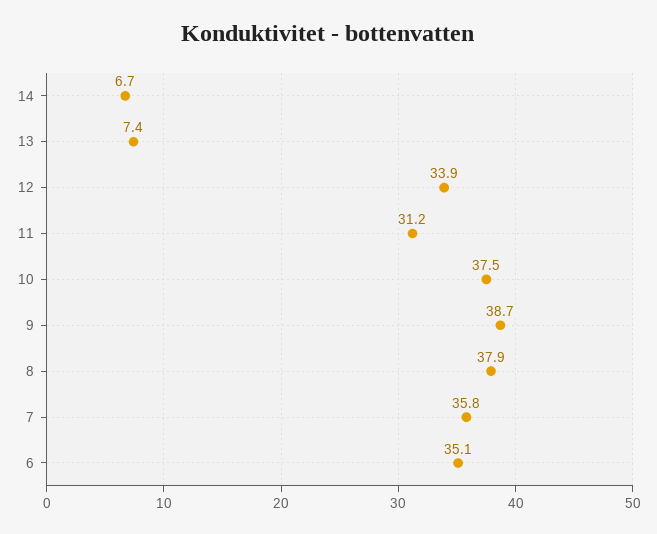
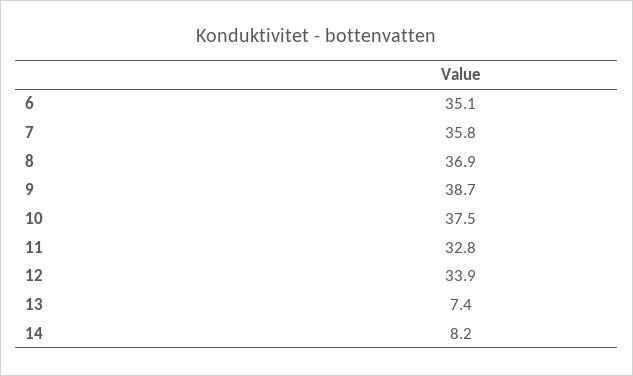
  {
-   "14": 6.7,
+   "14": 8.2,
    "13": 7.4,
    "12": 33.9,
-   "11": 31.2,
+   "11": 32.8,
    "10": 37.5,
    "9": 38.7,
-   "8": 37.9,
+   "8": 36.9,
    "7": 35.8,
    "6": 35.1
  }

